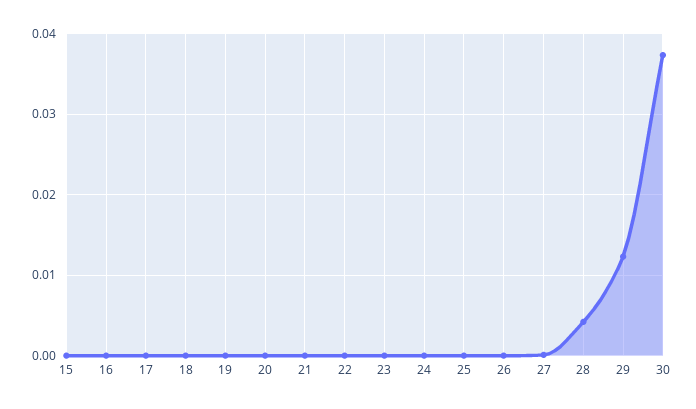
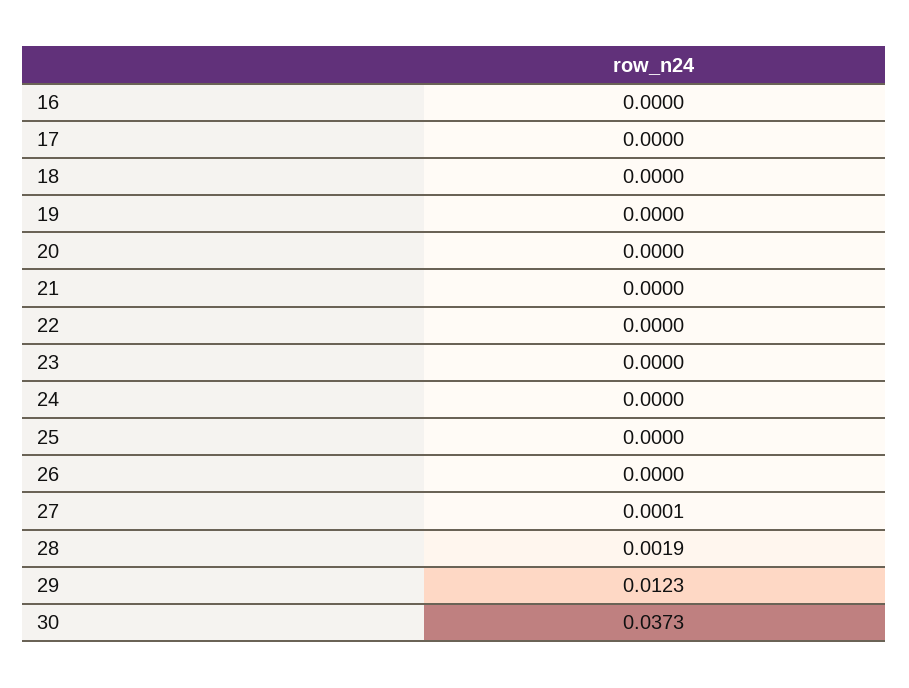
  {
-   "15": 0,
    "16": 0,
    "17": 0,
    "18": 0,
    "19": 0,
    "20": 0,
    "21": 0,
    "22": 0,
    "23": 0,
    "24": 0,
    "25": 0,
    "26": 0,
    "27": 0.0001,
-   "28": 0.004,
+   "28": 0.0019,
    "29": 0.0123,
    "30": 0.0373
  }

